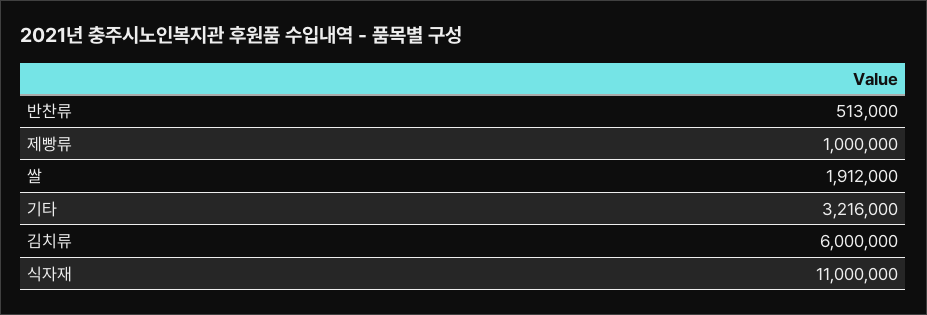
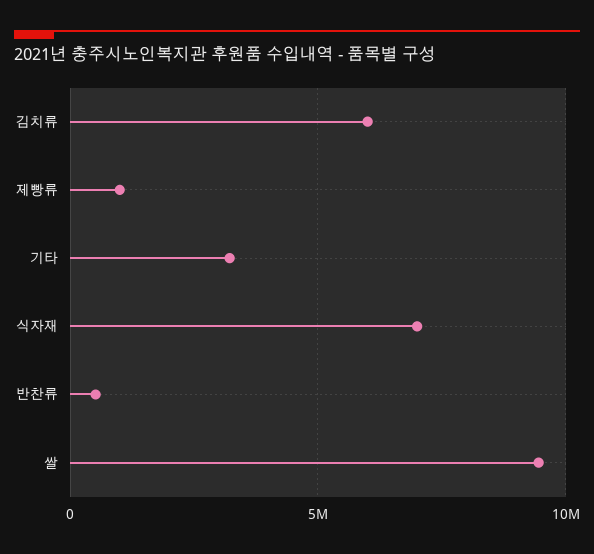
  {
    "반찬류": 513000,
    "제빵류": 1000000,
-   "쌀": 1912000,
+   "쌀": 9500000,
    "기타": 3216000,
    "김치류": 6000000,
-   "식자재": 11000000
+   "식자재": 7000000
  }

